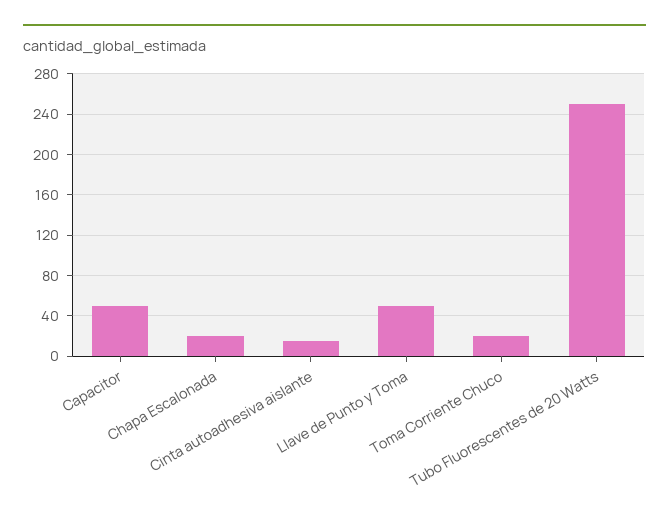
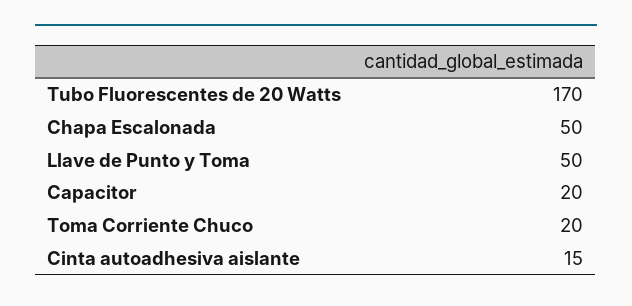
  {
-   "Capacitor": 50,
+   "Capacitor": 20,
-   "Chapa Escalonada": 20,
+   "Chapa Escalonada": 50,
    "Cinta autoadhesiva aislante": 15,
    "Llave de Punto y Toma": 50,
    "Toma Corriente Chuco": 20,
-   "Tubo Fluorescentes de 20 Watts": 250
+   "Tubo Fluorescentes de 20 Watts": 170
  }

